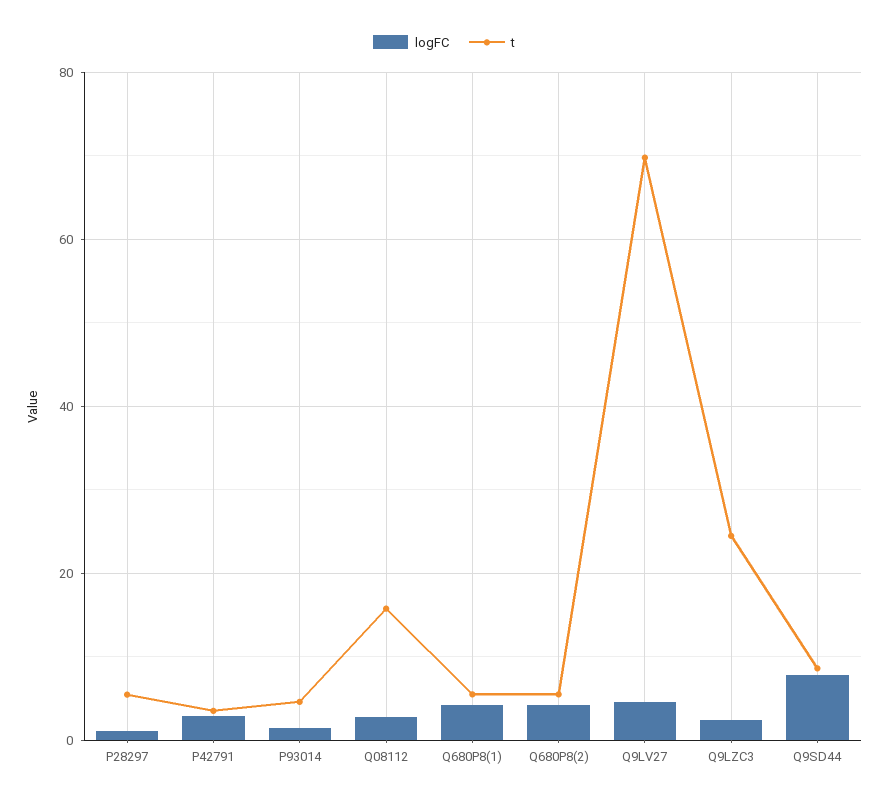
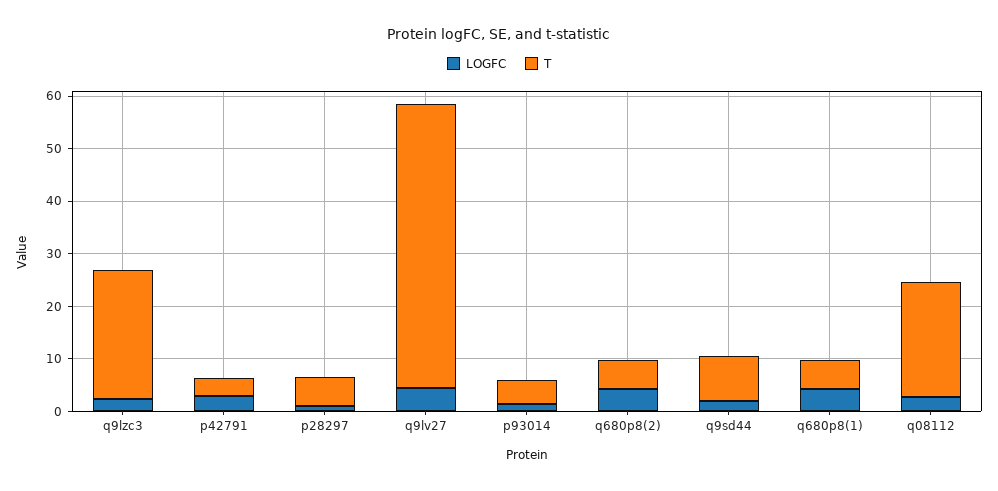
  {
    "logFC": {
      "P28297": 2,
      "P42791": 2,
      "P93014": 2,
      "Q08112": 2,
      "Q680P8(1)": 4,
      "Q680P8(2)": 4,
      "Q9LV27": 4,
      "Q9LZC3": 2,
-     "Q9SD44": 8
+     "Q9SD44": 2
    },
    "t": {
      "P28297": 6,
      "P42791": 4,
      "P93014": 4,
-     "Q08112": 16,
+     "Q08112": 22,
      "Q680P8(1)": 6,
      "Q680P8(2)": 6,
-     "Q9LV27": 70,
+     "Q9LV27": 54,
      "Q9LZC3": 24,
      "Q9SD44": 8
    }
  }

